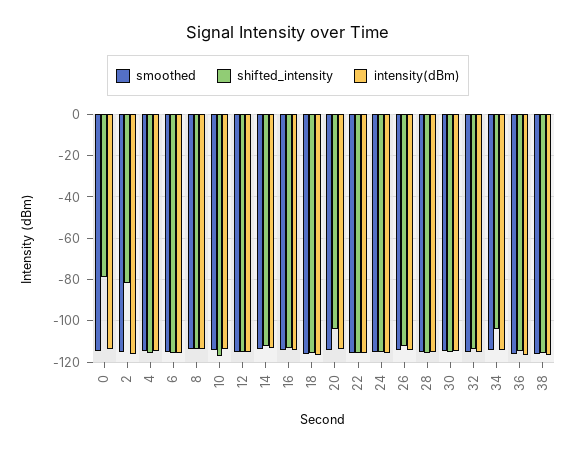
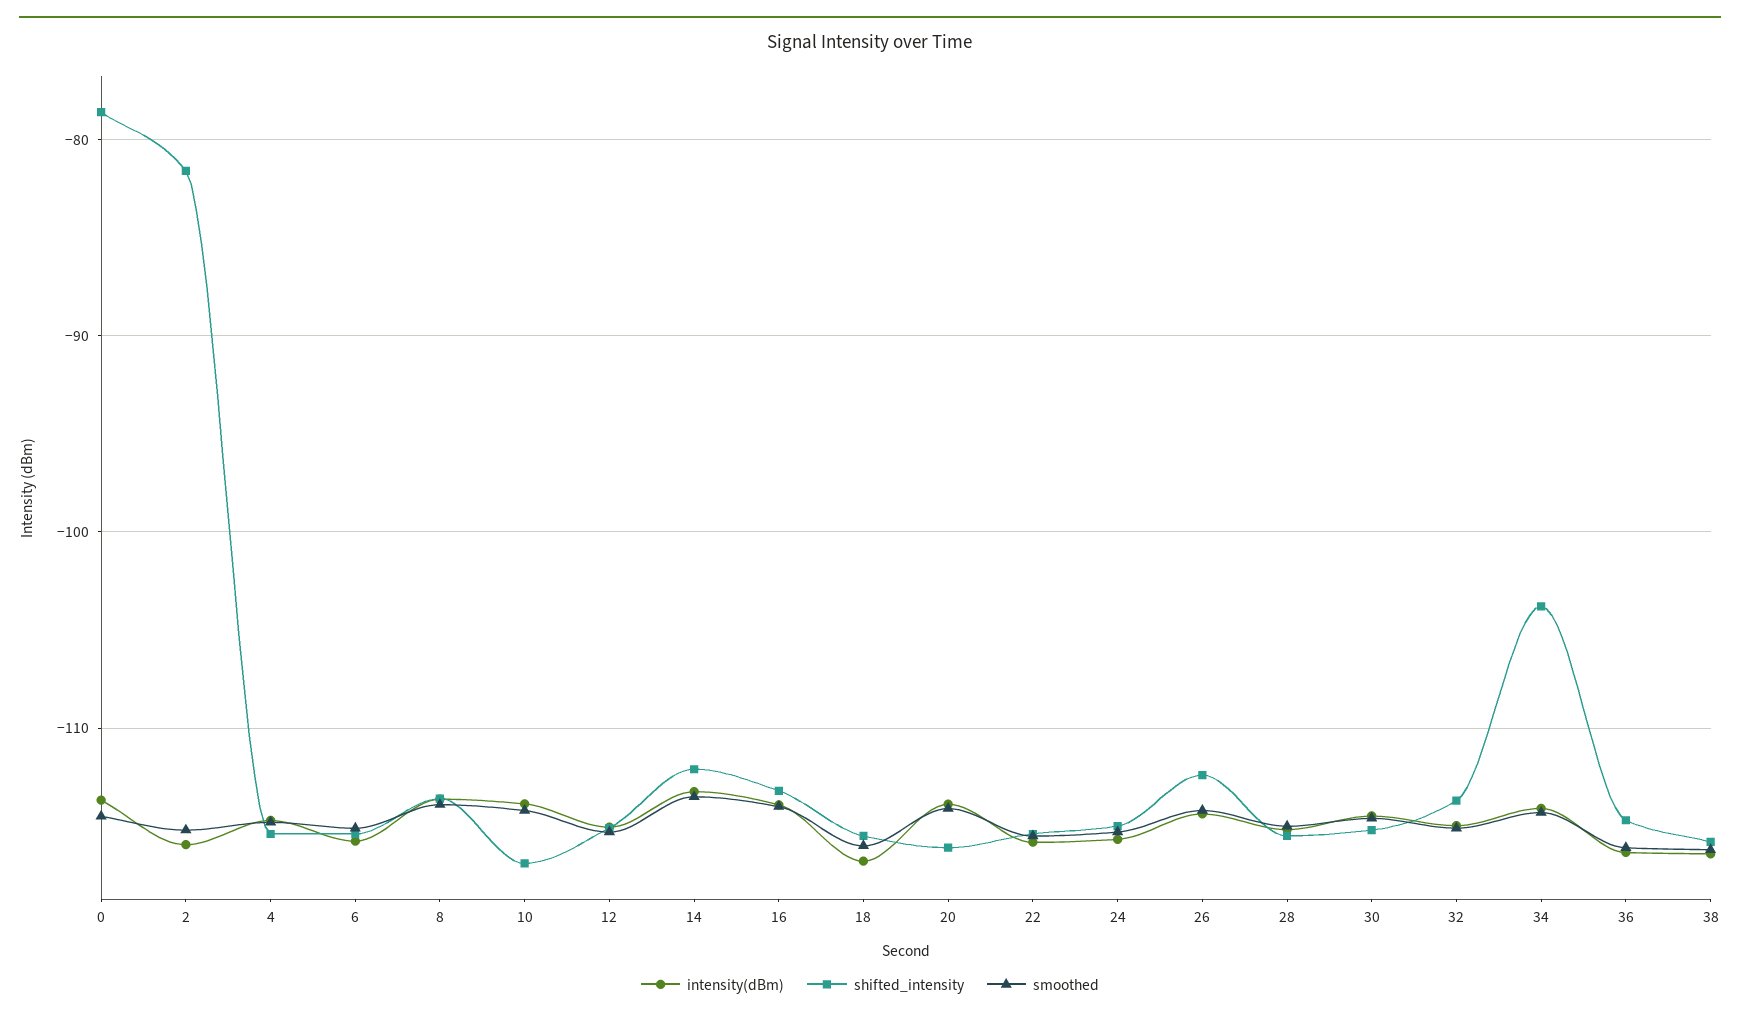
  {
    "smoothed": {
      "0": -115,
      "2": -115,
      "4": -115,
      "6": -115,
      "8": -114,
      "10": -114,
      "12": -115,
      "14": -114,
      "16": -114,
      "18": -116,
      "20": -114,
      "22": -116,
      "24": -115,
      "26": -114,
      "28": -115,
      "30": -115,
      "32": -115,
      "34": -114,
      "36": -116,
      "38": -116
    },
    "shifted_intensity": {
      "0": -79,
      "2": -82,
      "4": -115,
      "6": -115,
      "8": -114,
      "10": -117,
      "12": -115,
      "14": -112,
      "16": -113,
      "18": -116,
-     "20": -105,
+     "20": -116,
      "22": -115,
      "24": -115,
      "26": -112,
      "28": -116,
      "30": -115,
      "32": -114,
      "34": -104,
      "36": -115,
      "38": -116
    },
    "intensity(dBm)": {
      "0": -114,
      "2": -116,
      "4": -115,
      "6": -116,
      "8": -114,
      "10": -114,
      "12": -115,
      "14": -113,
      "16": -114,
      "18": -117,
      "20": -114,
      "22": -116,
      "24": -116,
      "26": -114,
      "28": -115,
      "30": -114,
      "32": -115,
      "34": -114,
      "36": -116,
      "38": -116
    }
  }

